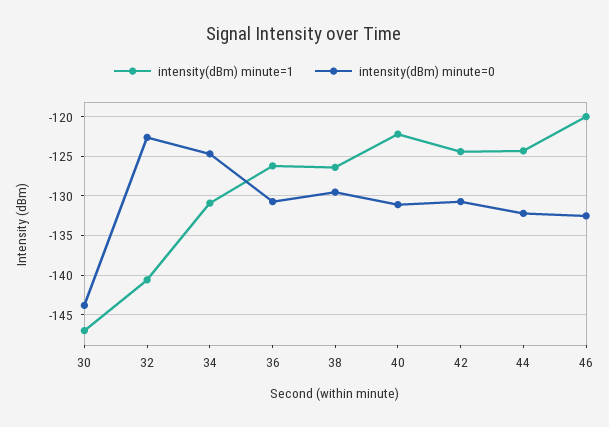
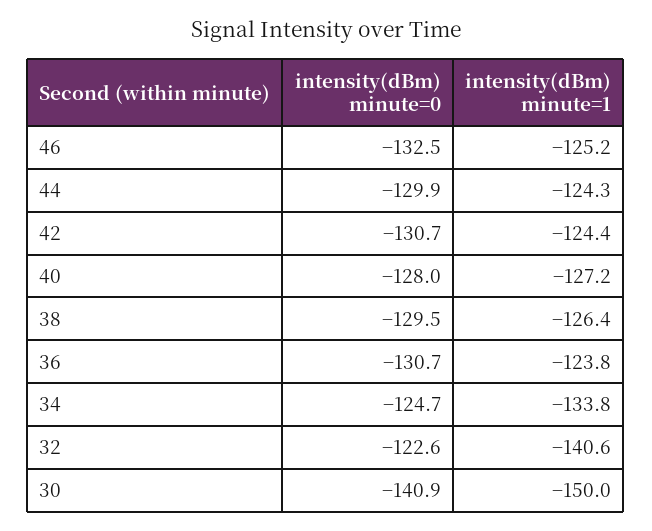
  {
    "intensity(dBm) minute=1": {
-     "30": -147,
+     "30": -150,
      "32": -140.6,
-     "34": -131,
+     "34": -133.8,
-     "36": -126,
+     "36": -123.8,
      "38": -126.4,
-     "40": -122,
+     "40": -127.2,
      "42": -124.4,
      "44": -124.3,
-     "46": -120
+     "46": -125.2
    },
    "intensity(dBm) minute=0": {
-     "30": -144,
+     "30": -140.9,
      "32": -122.6,
      "34": -124.7,
      "36": -130.7,
      "38": -129.5,
-     "40": -131,
+     "40": -128,
      "42": -130.7,
-     "44": -132,
+     "44": -129.9,
      "46": -132.5
    }
  }

